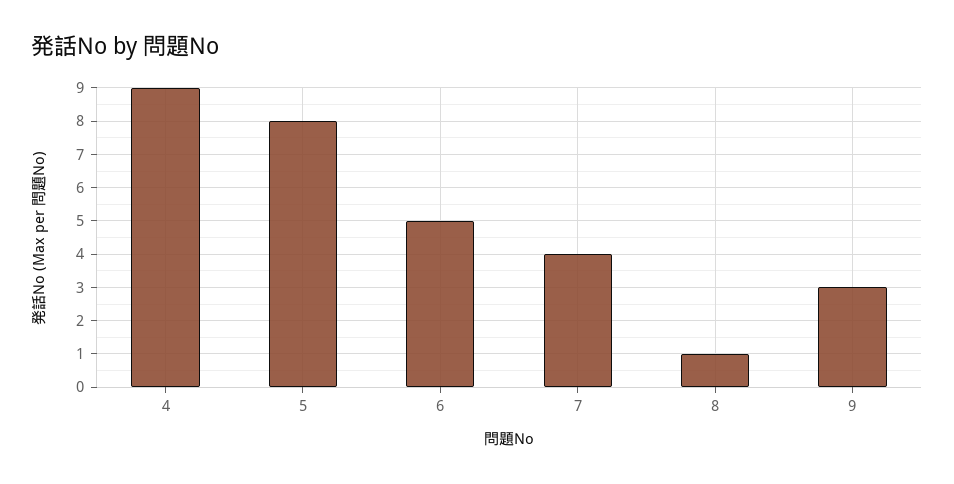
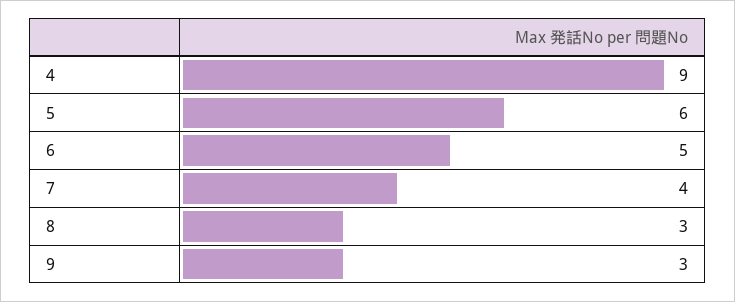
  {
    "4": 9,
-   "5": 8,
+   "5": 6,
    "6": 5,
    "7": 4,
-   "8": 1,
+   "8": 3,
    "9": 3
  }

